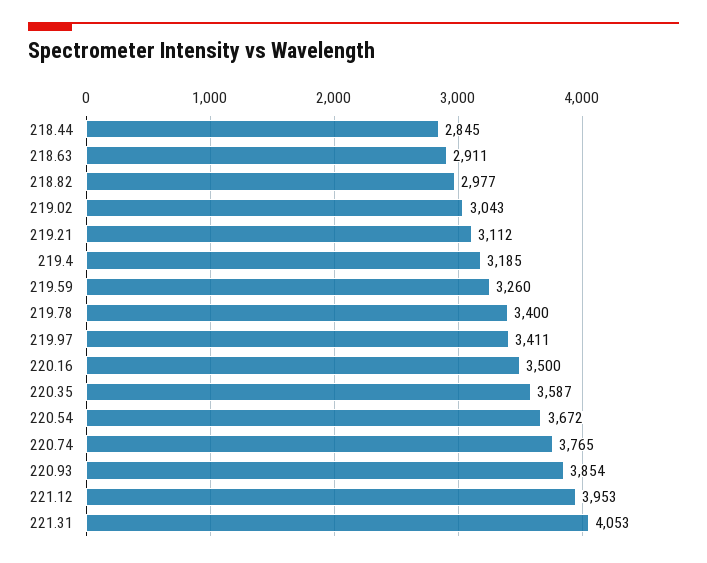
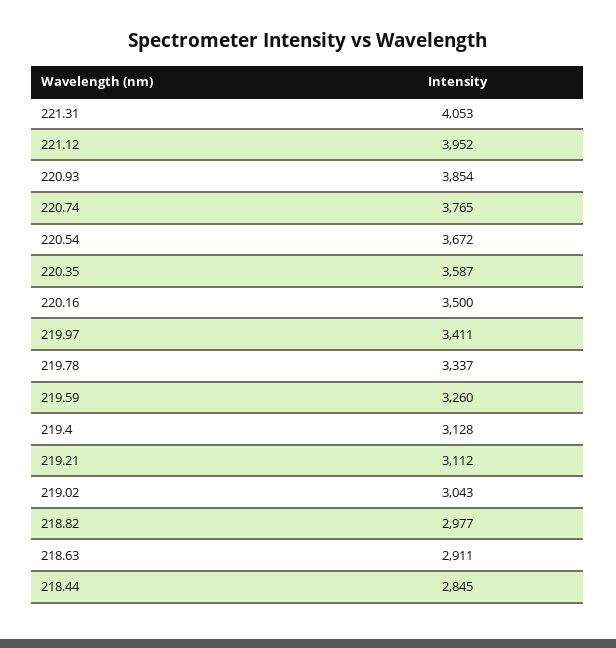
  {
    "218.44": 2845,
    "218.63": 2911,
    "218.82": 2977,
    "219.02": 3043,
    "219.21": 3112,
-   "219.4": 3185,
+   "219.4": 3128,
    "219.59": 3260,
-   "219.78": 3400,
+   "219.78": 3337,
    "219.97": 3411,
    "220.16": 3500,
    "220.35": 3587,
    "220.54": 3672,
    "220.74": 3765,
    "220.93": 3854,
-   "221.12": 3953,
+   "221.12": 3952,
    "221.31": 4053
  }

